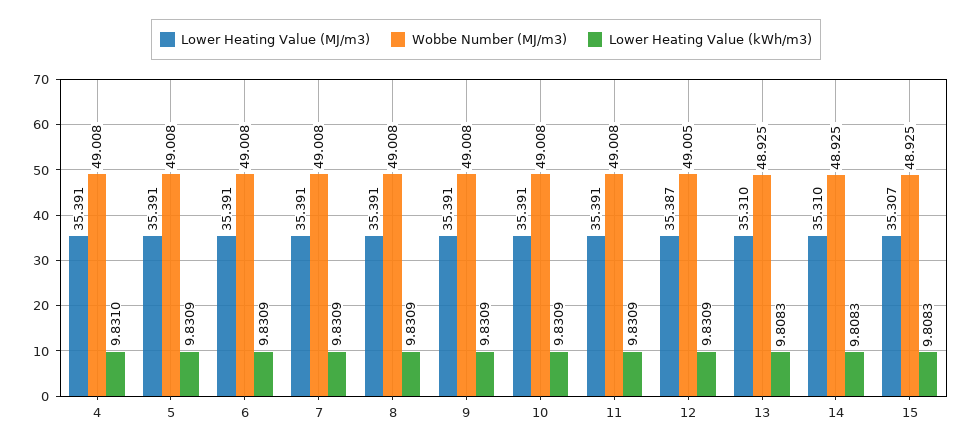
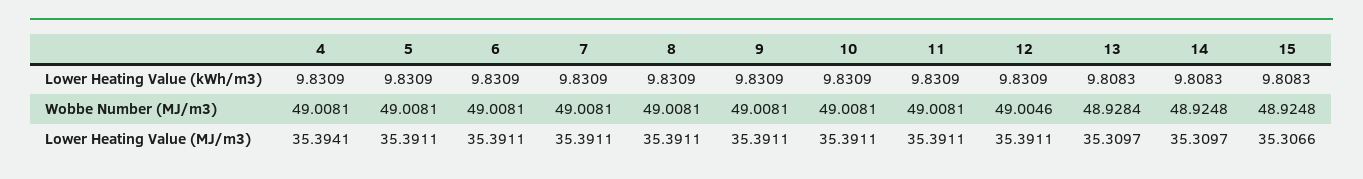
  {
    "Lower Heating Value (MJ/m3)": {
-     "4": 35.391,
+     "4": 35.3941,
      "5": 35.3911,
      "6": 35.3911,
      "7": 35.3911,
      "8": 35.3911,
      "9": 35.3911,
      "10": 35.3911,
      "11": 35.3911,
-     "12": 35.387,
+     "12": 35.3911,
      "13": 35.3097,
      "14": 35.3097,
      "15": 35.3066
    },
    "Wobbe Number (MJ/m3)": {
      "4": 49.0081,
      "5": 49.0081,
      "6": 49.0081,
      "7": 49.0081,
      "8": 49.0081,
      "9": 49.0081,
      "10": 49.0081,
      "11": 49.0081,
      "12": 49.0046,
-     "13": 48.925,
+     "13": 48.9284,
      "14": 48.9248,
      "15": 48.9248
    },
    "Lower Heating Value (kWh/m3)": {
-     "4": 9.831,
+     "4": 9.8309,
      "5": 9.8309,
      "6": 9.8309,
      "7": 9.8309,
      "8": 9.8309,
      "9": 9.8309,
      "10": 9.8309,
      "11": 9.8309,
      "12": 9.8309,
      "13": 9.8083,
      "14": 9.8083,
      "15": 9.8083
    }
  }

